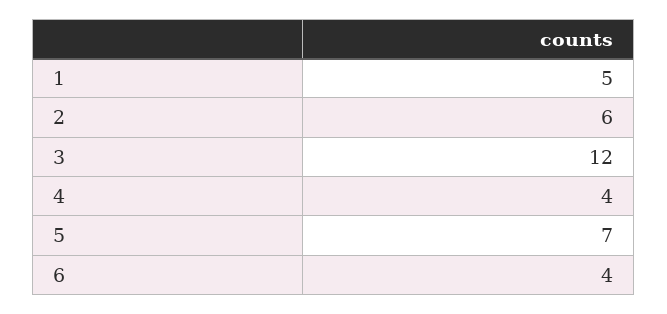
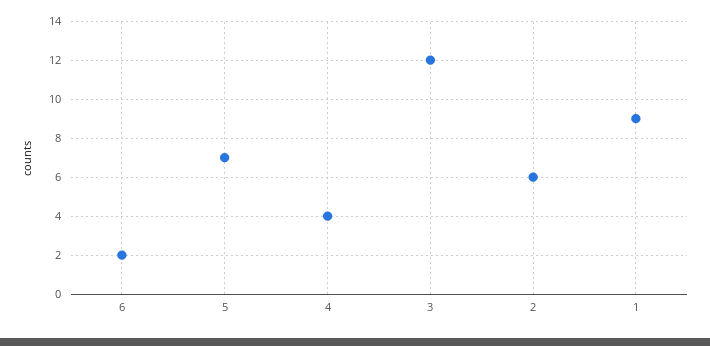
  {
-   "1": 5,
+   "1": 9,
    "2": 6,
    "3": 12,
    "4": 4,
    "5": 7,
-   "6": 4
+   "6": 2
  }

